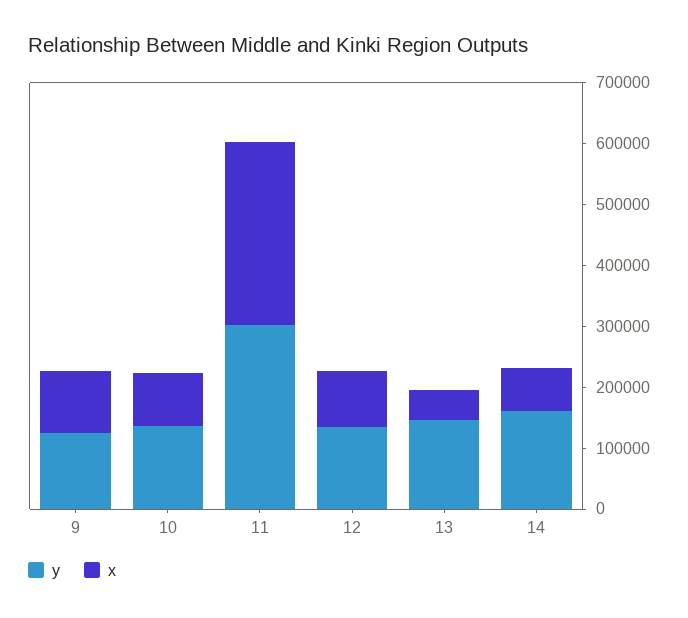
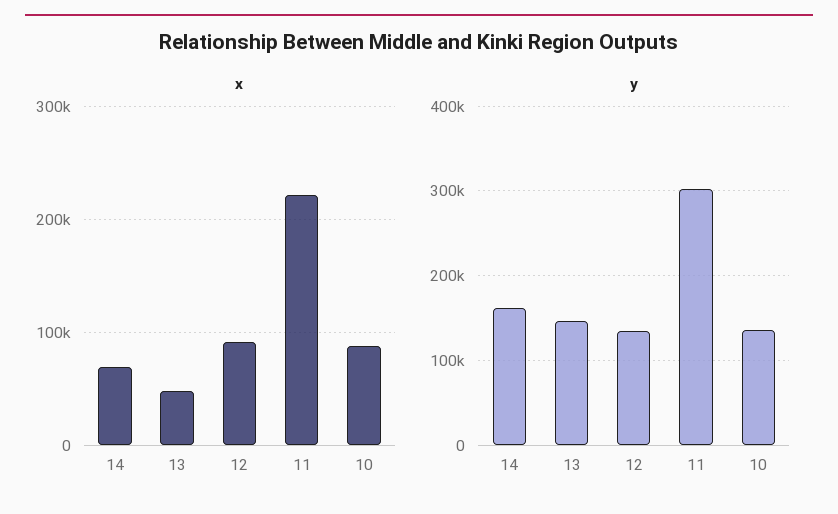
  {
    "y": {
-     "9": 120000,
      "10": 140000,
      "11": 300000,
      "12": 140000,
      "13": 150000,
      "14": 160000
    },
    "x": {
-     "9": 100000,
      "10": 90000,
-     "11": 300000,
+     "11": 220000,
      "12": 90000,
      "13": 50000,
      "14": 70000
    }
  }

